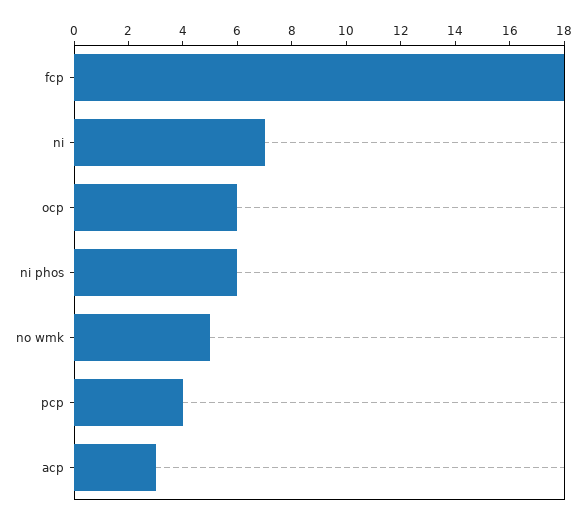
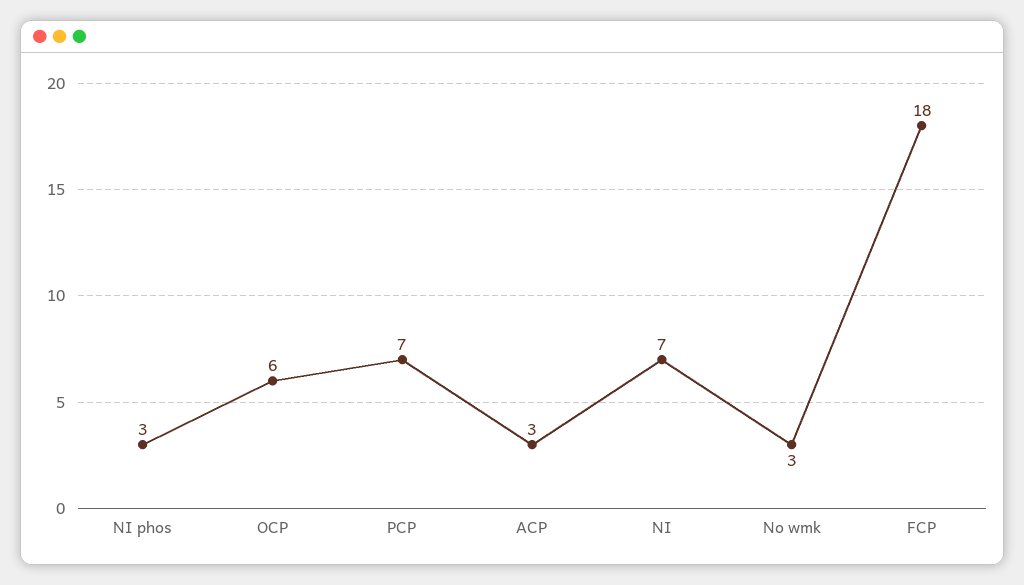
  {
    "fcp": 18,
    "ni": 7,
    "ocp": 6,
-   "ni phos": 6,
+   "ni phos": 3,
-   "no wmk": 5,
+   "no wmk": 3,
-   "pcp": 4,
+   "pcp": 7,
    "acp": 3
  }

